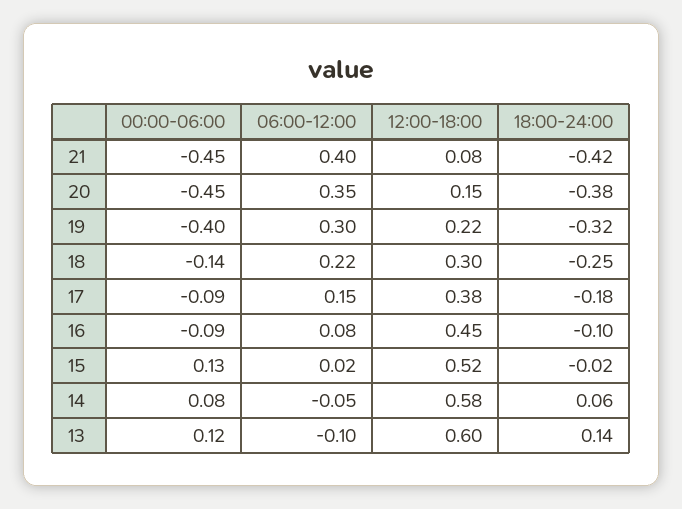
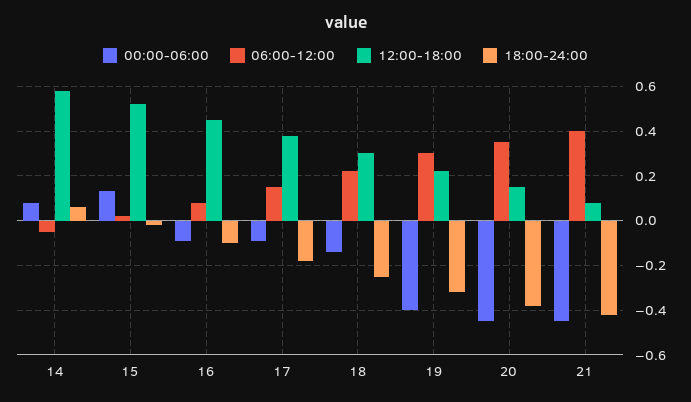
  {
    "00:00-06:00": {
      "21": -0.45,
      "20": -0.45,
      "19": -0.4,
      "18": -0.14,
      "17": -0.09,
      "16": -0.09,
      "15": 0.13,
-     "14": 0.08,
+     "14": 0.08
-     "13": 0.12
    },
    "06:00-12:00": {
      "21": 0.4,
      "20": 0.35,
      "19": 0.3,
      "18": 0.22,
      "17": 0.15,
      "16": 0.08,
      "15": 0.02,
-     "14": -0.05,
+     "14": -0.05
-     "13": -0.1
    },
    "12:00-18:00": {
      "21": 0.08,
      "20": 0.15,
      "19": 0.22,
      "18": 0.3,
      "17": 0.38,
      "16": 0.45,
      "15": 0.52,
-     "14": 0.58,
+     "14": 0.58
-     "13": 0.6
    },
    "18:00-24:00": {
      "21": -0.42,
      "20": -0.38,
      "19": -0.32,
      "18": -0.25,
      "17": -0.18,
      "16": -0.1,
      "15": -0.02,
-     "14": 0.06,
+     "14": 0.06
-     "13": 0.14
    }
  }

